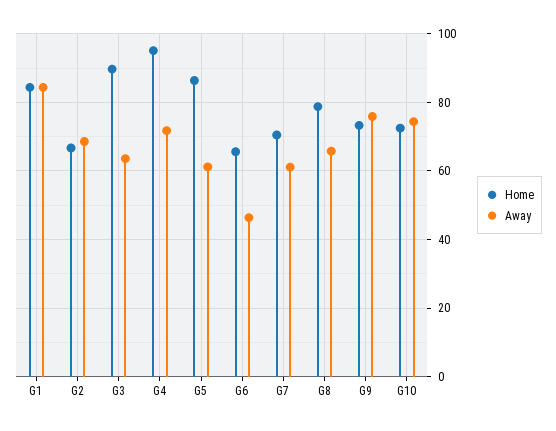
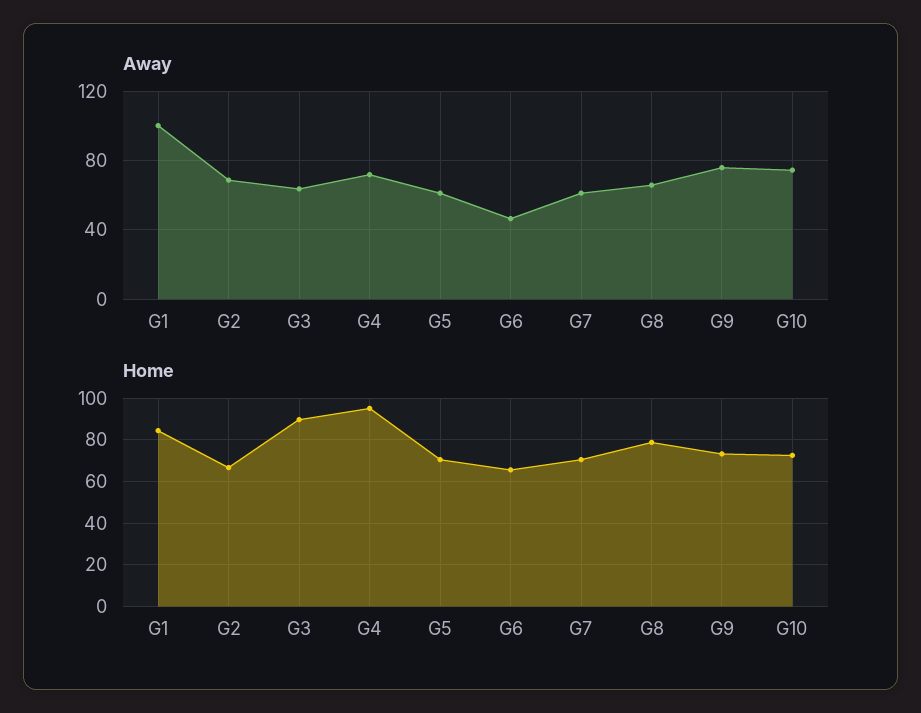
  {
    "Home": {
      "G1": 84,
      "G2": 66,
      "G3": 90,
      "G4": 96,
-     "G5": 86,
+     "G5": 70,
      "G6": 66,
      "G7": 70,
      "G8": 78,
      "G9": 74,
      "G10": 72
    },
    "Away": {
-     "G1": 84,
+     "G1": 100,
      "G2": 68,
      "G3": 64,
      "G4": 72,
      "G5": 62,
      "G6": 46,
      "G7": 62,
      "G8": 66,
      "G9": 76,
      "G10": 74
    }
  }

